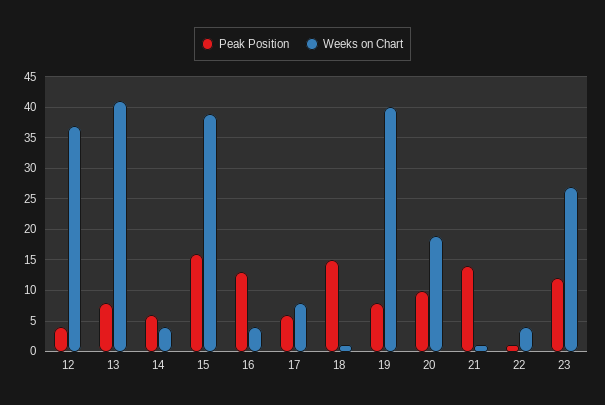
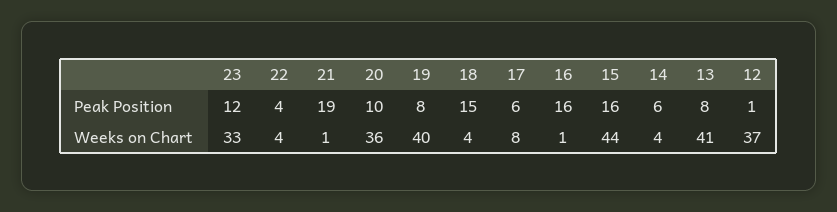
  {
    "Peak Position": {
-     "12": 4,
+     "12": 1,
      "13": 8,
      "14": 6,
      "15": 16,
-     "16": 13,
+     "16": 16,
      "17": 6,
      "18": 15,
      "19": 8,
      "20": 10,
-     "21": 14,
+     "21": 19,
-     "22": 1,
+     "22": 4,
      "23": 12
    },
    "Weeks on Chart": {
      "12": 37,
      "13": 41,
      "14": 4,
-     "15": 39,
+     "15": 44,
-     "16": 4,
+     "16": 1,
      "17": 8,
-     "18": 1,
+     "18": 4,
      "19": 40,
-     "20": 19,
+     "20": 36,
      "21": 1,
      "22": 4,
-     "23": 27
+     "23": 33
    }
  }

